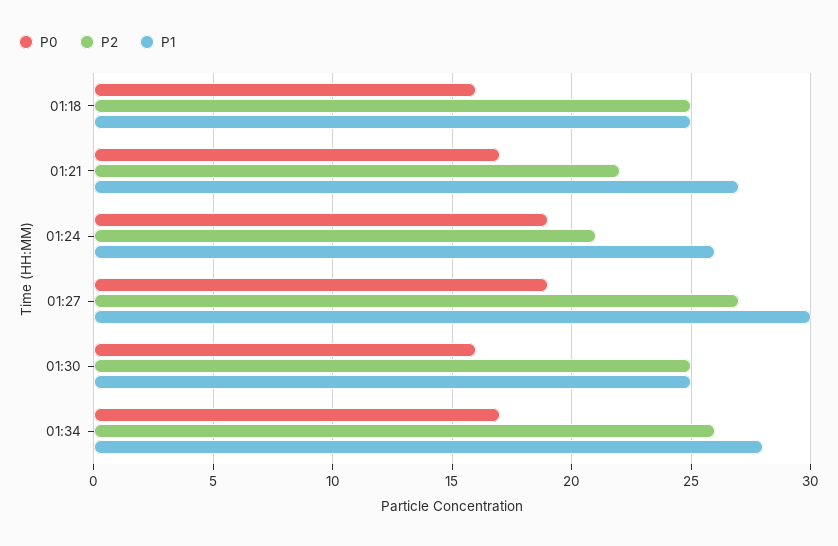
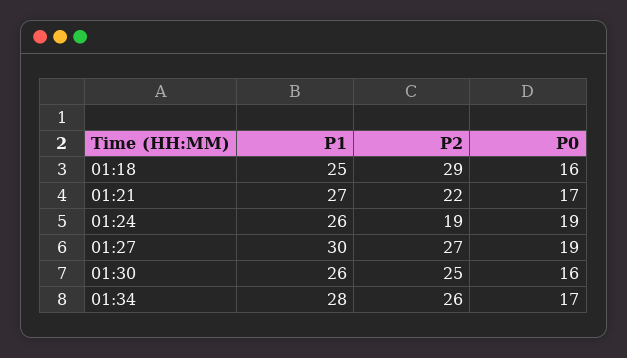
  {
    "P0": {
      "01:18": 16,
      "01:21": 17,
      "01:24": 19,
      "01:27": 19,
      "01:30": 16,
      "01:34": 17
    },
    "P2": {
-     "01:18": 25,
+     "01:18": 29,
      "01:21": 22,
-     "01:24": 21,
+     "01:24": 19,
      "01:27": 27,
      "01:30": 25,
      "01:34": 26
    },
    "P1": {
      "01:18": 25,
      "01:21": 27,
      "01:24": 26,
      "01:27": 30,
-     "01:30": 25,
+     "01:30": 26,
      "01:34": 28
    }
  }

